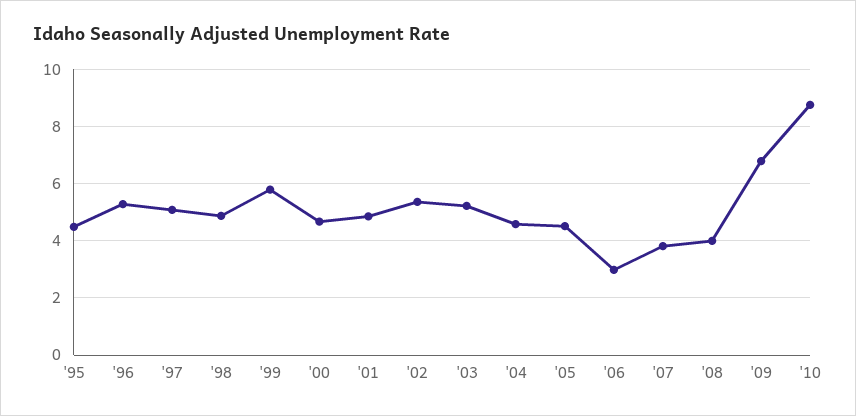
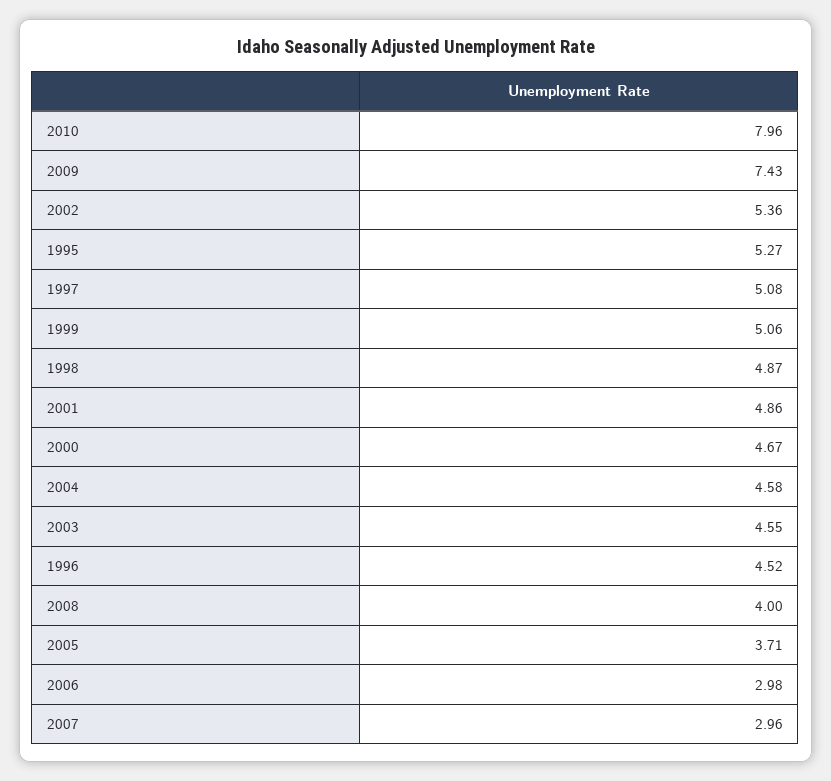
  {
-   "'95": 4.5,
+   "'95": 5.27,
-   "'96": 5.25,
+   "'96": 4.52,
    "'97": 5.08,
    "'98": 4.87,
-   "'99": 5.75,
+   "'99": 5.06,
    "'00": 4.67,
    "'01": 4.86,
    "'02": 5.36,
-   "'03": 5.25,
+   "'03": 4.55,
    "'04": 4.58,
-   "'05": 4.5,
+   "'05": 3.71,
    "'06": 2.98,
-   "'07": 3.75,
+   "'07": 2.96,
    "'08": 4,
-   "'09": 6.75,
+   "'09": 7.43,
-   "'10": 8.75
+   "'10": 7.96
  }

